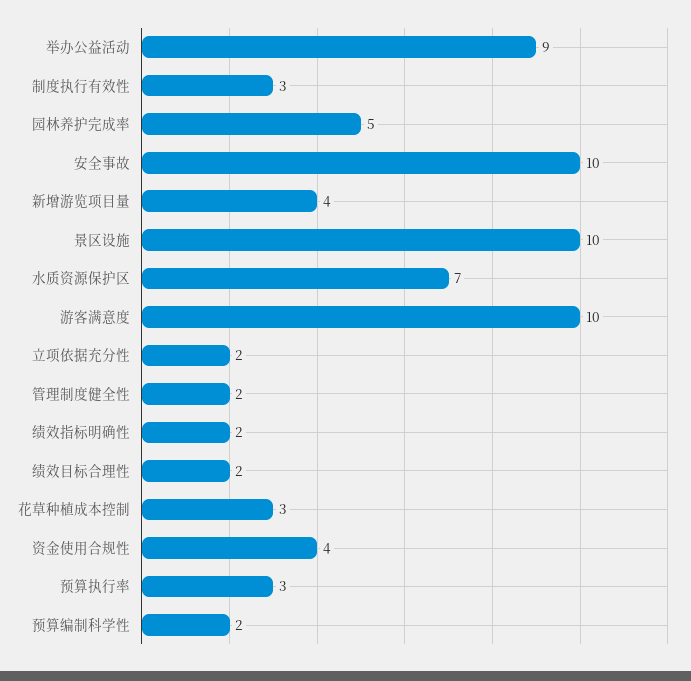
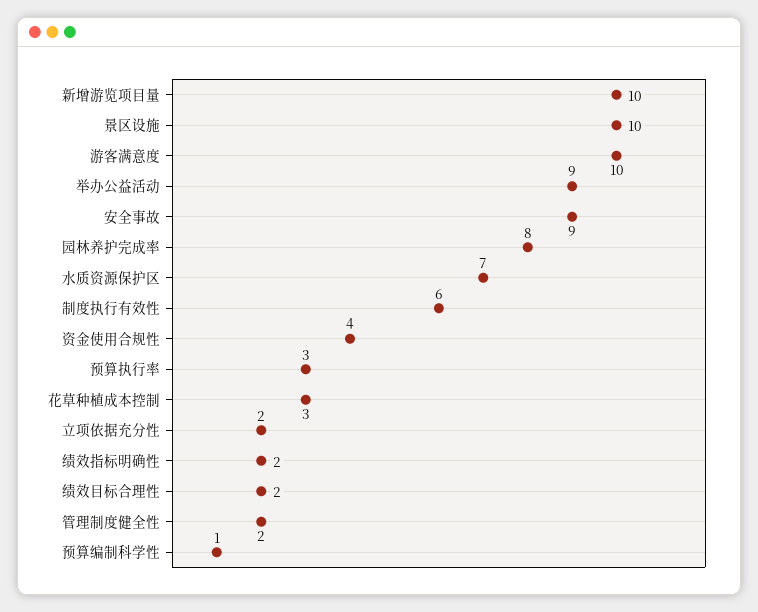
  {
    "举办公益活动": 9,
-   "制度执行有效性": 3,
+   "制度执行有效性": 6,
-   "园林养护完成率": 5,
+   "园林养护完成率": 8,
-   "安全事故": 10,
+   "安全事故": 9,
-   "新增游览项目量": 4,
+   "新增游览项目量": 10,
    "景区设施": 10,
    "水质资源保护区": 7,
    "游客满意度": 10,
    "立项依据充分性": 2,
    "管理制度健全性": 2,
    "绩效指标明确性": 2,
    "绩效目标合理性": 2,
    "花草种植成本控制": 3,
    "资金使用合规性": 4,
    "预算执行率": 3,
-   "预算编制科学性": 2
+   "预算编制科学性": 1
  }

